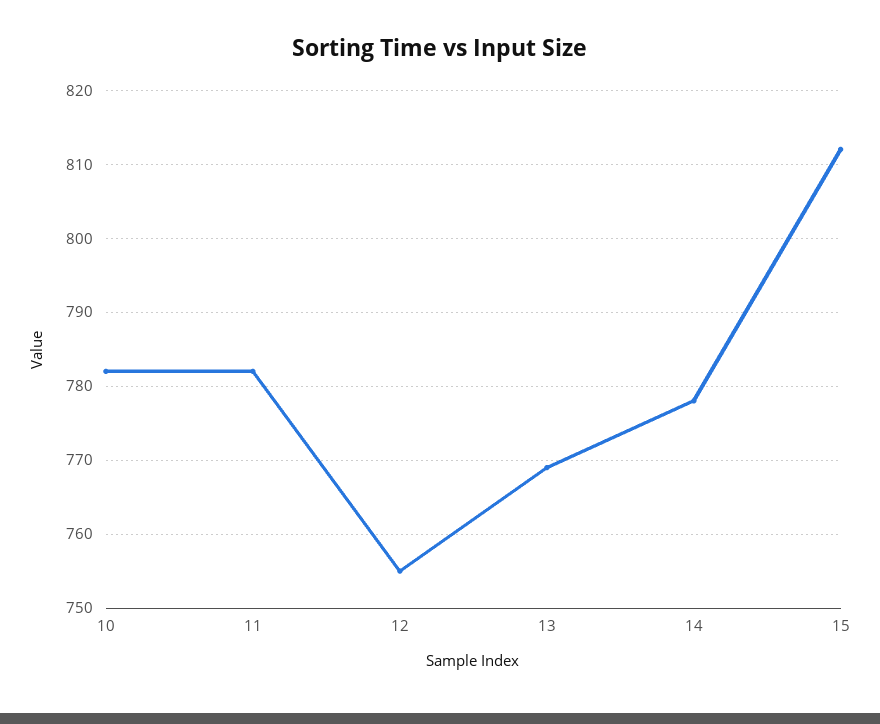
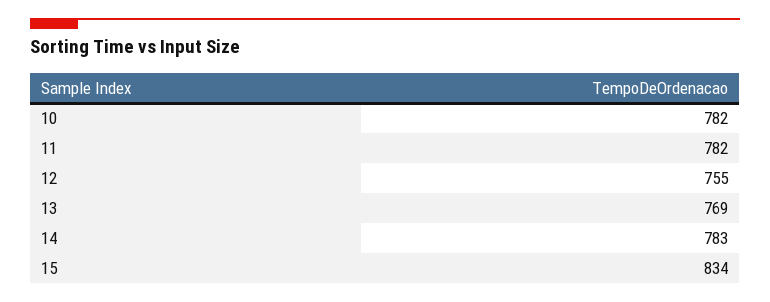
  {
    "10": 782,
    "11": 782,
    "12": 755,
    "13": 769,
-   "14": 778,
+   "14": 783,
-   "15": 812
+   "15": 834
  }

